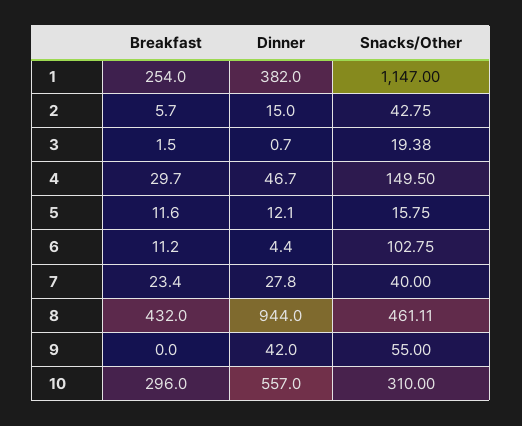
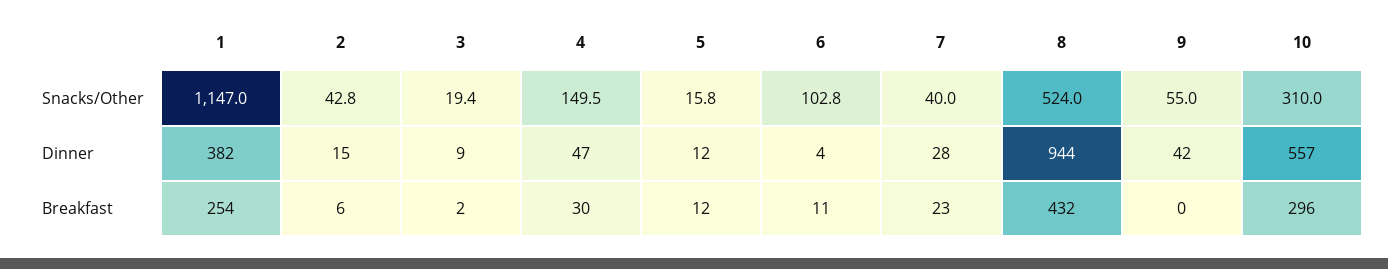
  {
    "Breakfast": {
      "1": 254,
      "2": 5.7,
      "3": 1.5,
      "4": 29.7,
      "5": 11.6,
      "6": 11.2,
      "7": 23.4,
      "8": 432,
      "9": 0,
      "10": 296
    },
    "Dinner": {
      "1": 382,
      "2": 15,
-     "3": 0.7,
+     "3": 9,
      "4": 46.7,
      "5": 12.1,
      "6": 4.4,
      "7": 27.8,
      "8": 944,
      "9": 42,
      "10": 557
    },
    "Snacks/Other": {
      "1": 1147,
      "2": 42.75,
      "3": 19.38,
      "4": 149.5,
      "5": 15.75,
      "6": 102.75,
      "7": 40,
-     "8": 461.11,
+     "8": 524,
      "9": 55,
      "10": 310
    }
  }

